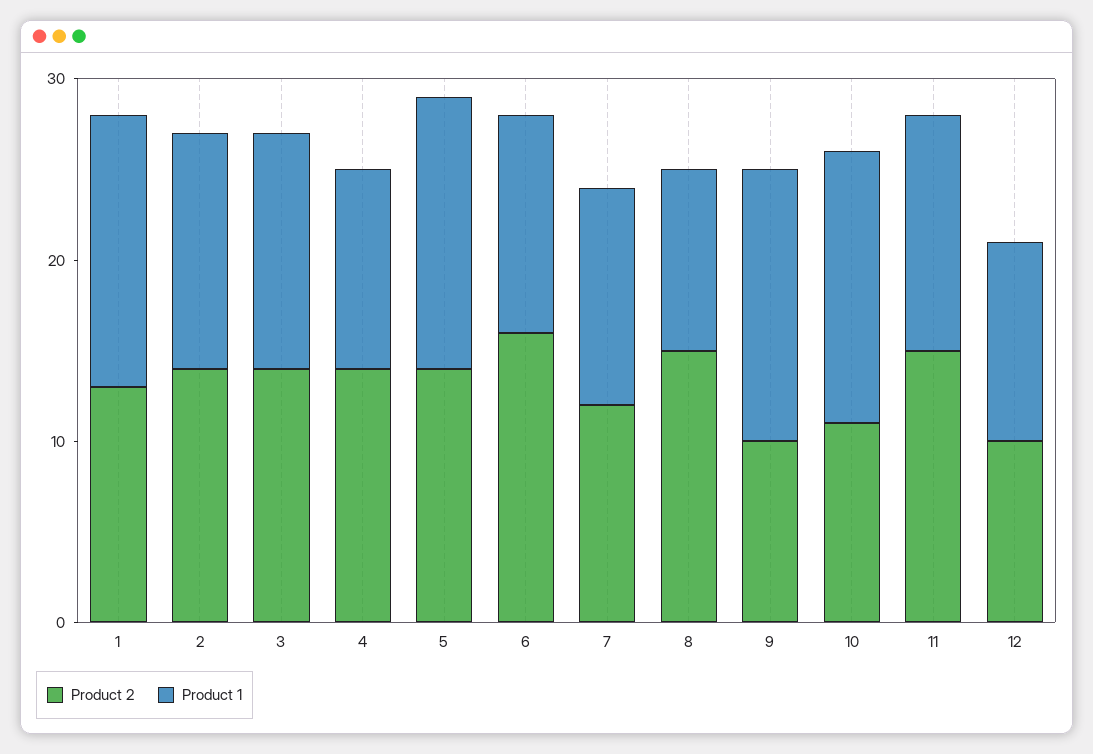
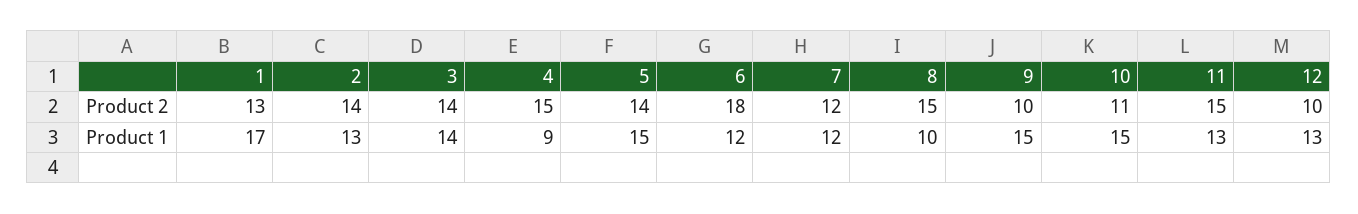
  {
    "Product 2": {
      "1": 13,
      "2": 14,
      "3": 14,
-     "4": 14,
+     "4": 15,
      "5": 14,
-     "6": 16,
+     "6": 18,
      "7": 12,
      "8": 15,
      "9": 10,
      "10": 11,
      "11": 15,
      "12": 10
    },
    "Product 1": {
-     "1": 15,
+     "1": 17,
      "2": 13,
-     "3": 13,
+     "3": 14,
-     "4": 11,
+     "4": 9,
      "5": 15,
      "6": 12,
      "7": 12,
      "8": 10,
      "9": 15,
      "10": 15,
      "11": 13,
-     "12": 11
+     "12": 13
    }
  }

